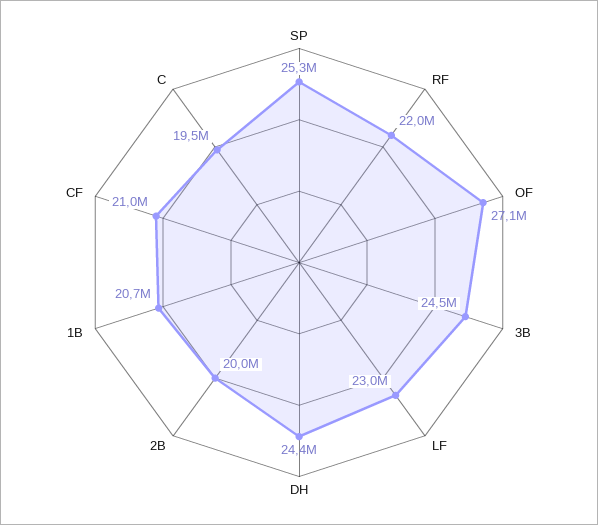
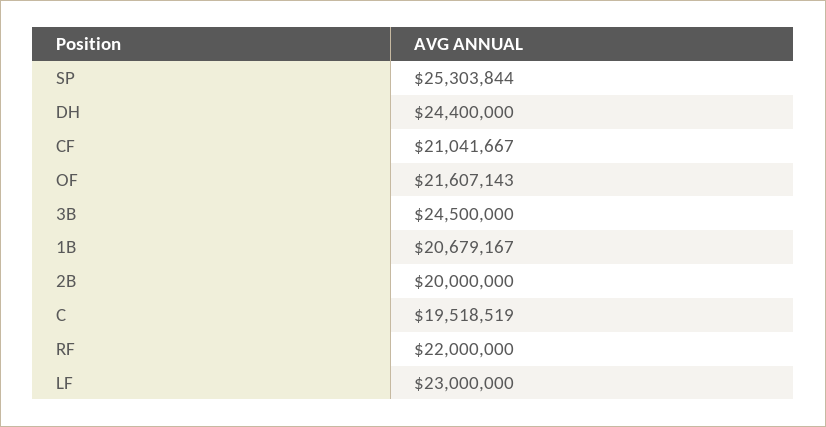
  {
    "SP": 25303844,
    "RF": 22000000,
-   "OF": 27100000,
+   "OF": 21607143,
    "3B": 24500000,
    "LF": 23000000,
    "DH": 24400000,
    "2B": 20000000,
    "1B": 20679167,
    "CF": 21041667,
    "C": 19518519
  }

